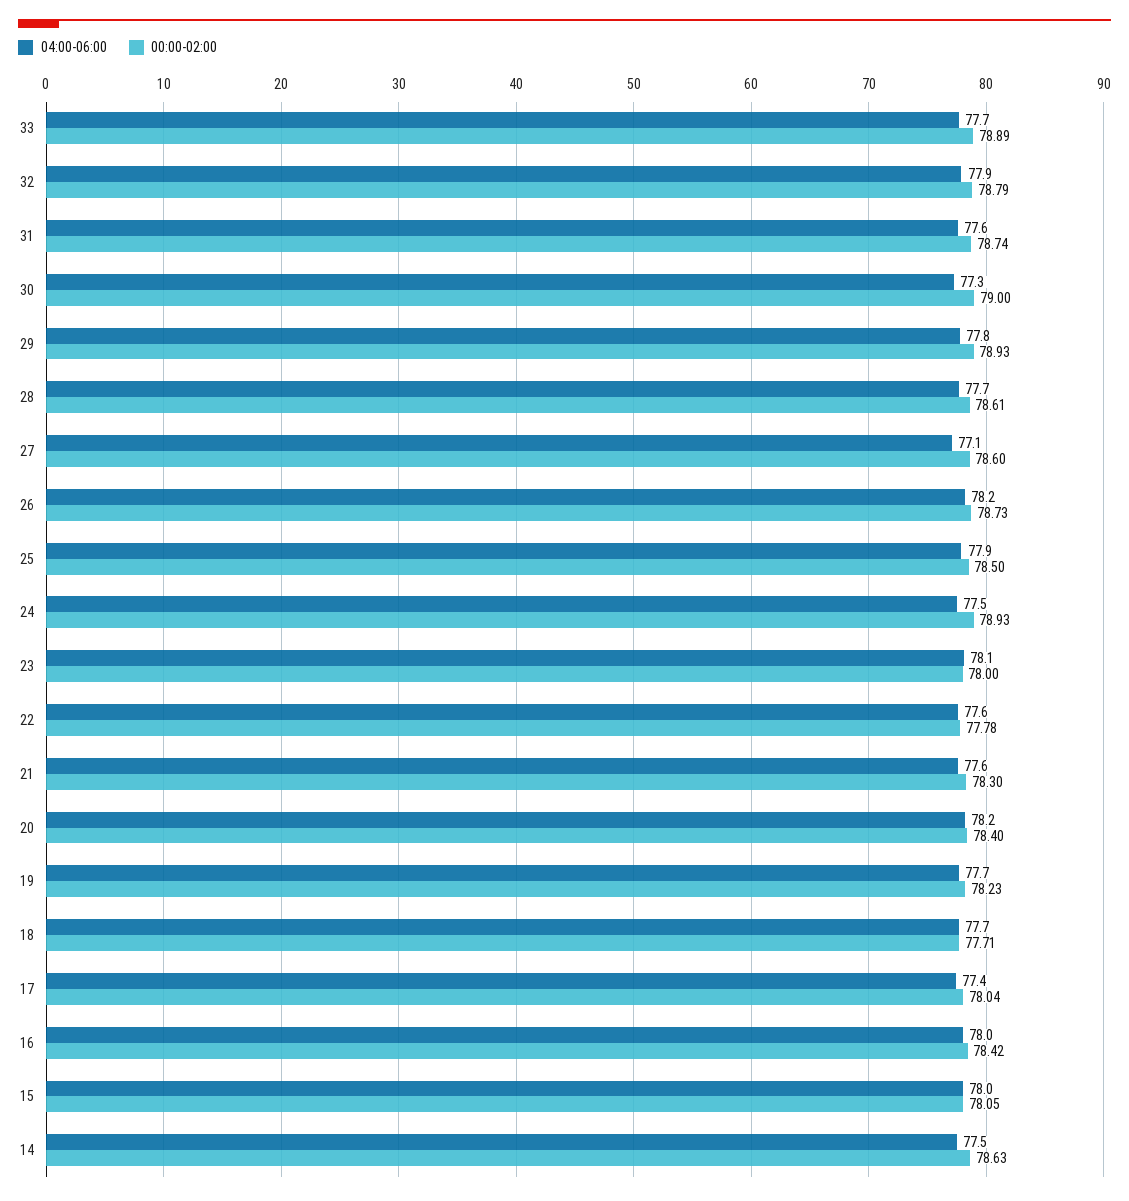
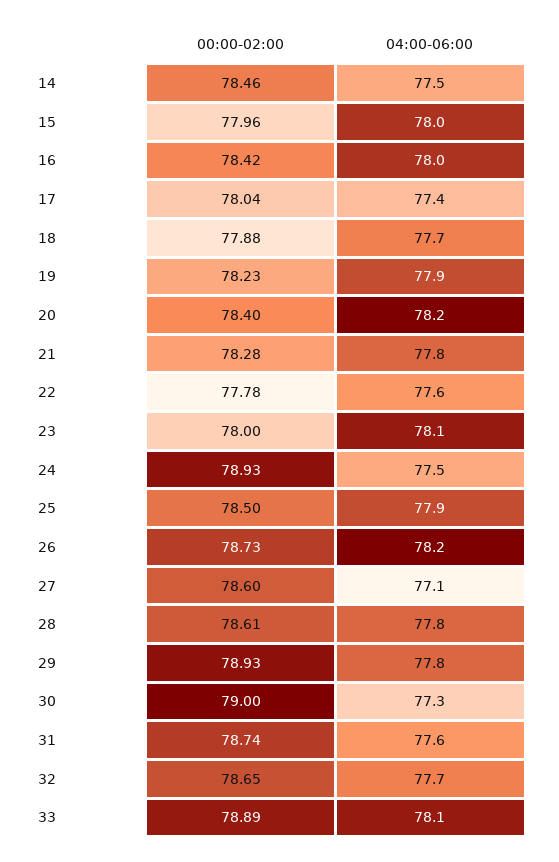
  {
    "04:00-06:00": {
-     "33": 77.7,
+     "33": 78.1,
-     "32": 77.9,
+     "32": 77.7,
      "31": 77.6,
      "30": 77.3,
      "29": 77.8,
-     "28": 77.7,
+     "28": 77.8,
      "27": 77.1,
      "26": 78.2,
      "25": 77.9,
      "24": 77.5,
      "23": 78.1,
      "22": 77.6,
-     "21": 77.6,
+     "21": 77.8,
      "20": 78.2,
-     "19": 77.7,
+     "19": 77.9,
      "18": 77.7,
      "17": 77.4,
      "16": 78,
      "15": 78,
      "14": 77.5
    },
    "00:00-02:00": {
      "33": 78.89,
-     "32": 78.79,
+     "32": 78.65,
      "31": 78.74,
      "30": 79,
      "29": 78.93,
      "28": 78.61,
      "27": 78.6,
      "26": 78.73,
      "25": 78.5,
      "24": 78.93,
      "23": 78,
      "22": 77.78,
-     "21": 78.3,
+     "21": 78.28,
      "20": 78.4,
      "19": 78.23,
-     "18": 77.71,
+     "18": 77.88,
      "17": 78.04,
      "16": 78.42,
-     "15": 78.05,
+     "15": 77.96,
-     "14": 78.63
+     "14": 78.46
    }
  }

